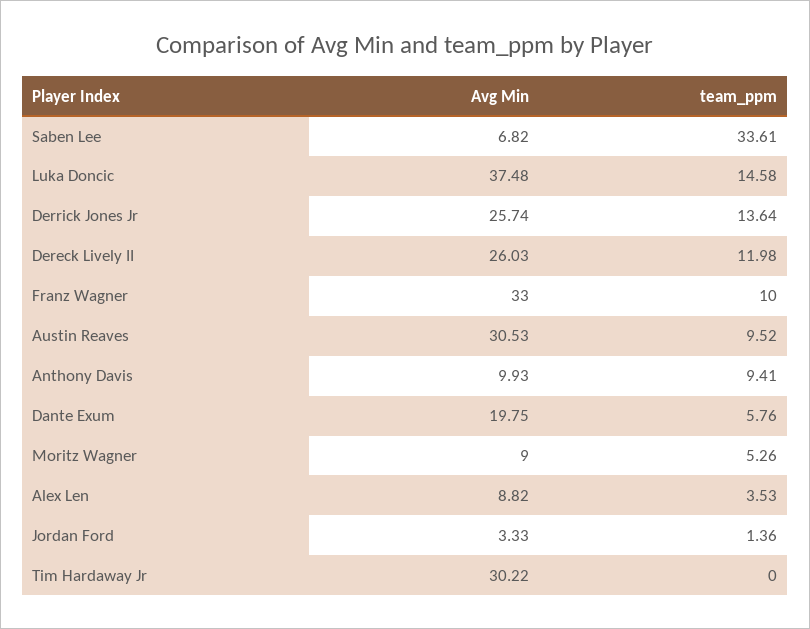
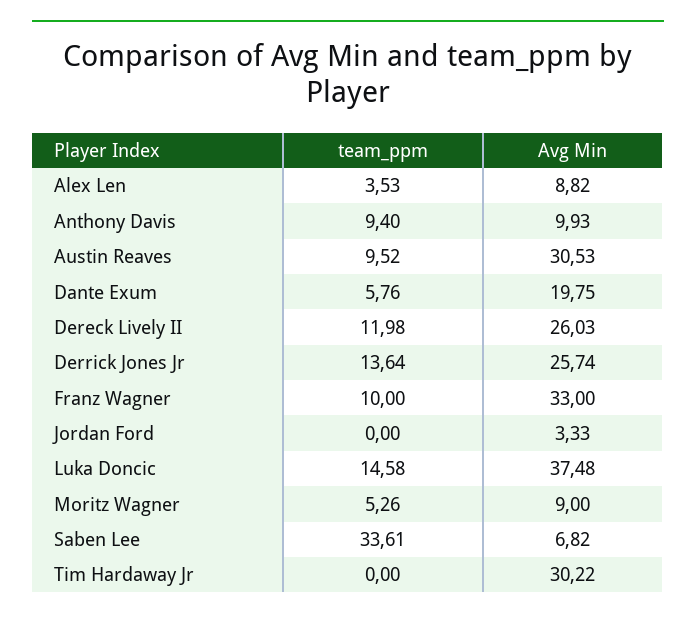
  {
    "Avg Min": {
      "Saben Lee": 6.82,
      "Luka Doncic": 37.48,
      "Derrick Jones Jr": 25.74,
      "Dereck Lively II": 26.03,
      "Franz Wagner": 33,
      "Austin Reaves": 30.53,
      "Anthony Davis": 9.93,
      "Dante Exum": 19.75,
      "Moritz Wagner": 9,
      "Alex Len": 8.82,
      "Jordan Ford": 3.33,
      "Tim Hardaway Jr": 30.22
    },
    "team_ppm": {
      "Saben Lee": 33.61,
      "Luka Doncic": 14.58,
      "Derrick Jones Jr": 13.64,
      "Dereck Lively II": 11.98,
      "Franz Wagner": 10,
      "Austin Reaves": 9.52,
-     "Anthony Davis": 9.41,
+     "Anthony Davis": 9.4,
      "Dante Exum": 5.76,
      "Moritz Wagner": 5.26,
      "Alex Len": 3.53,
-     "Jordan Ford": 1.36,
+     "Jordan Ford": 0,
      "Tim Hardaway Jr": 0
    }
  }

